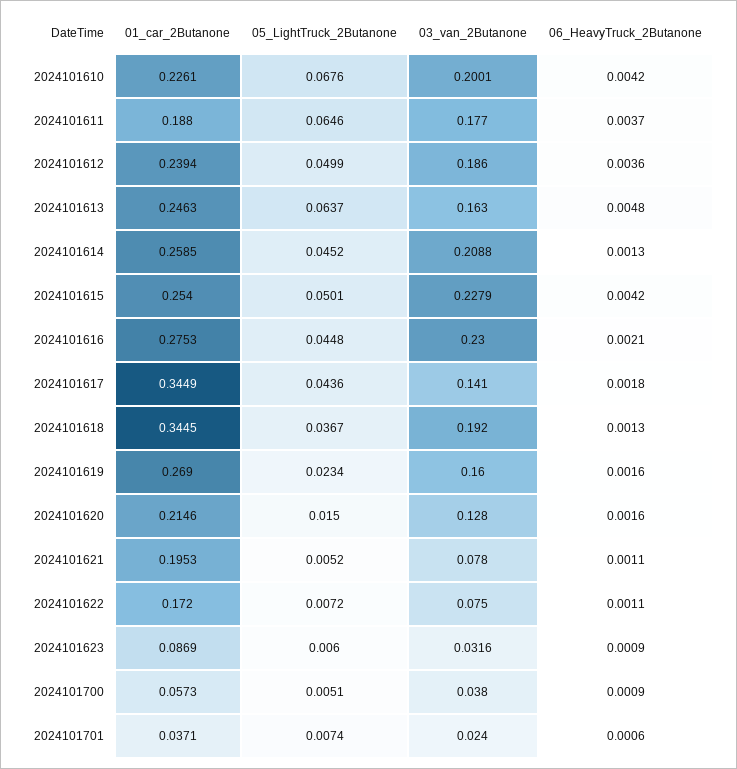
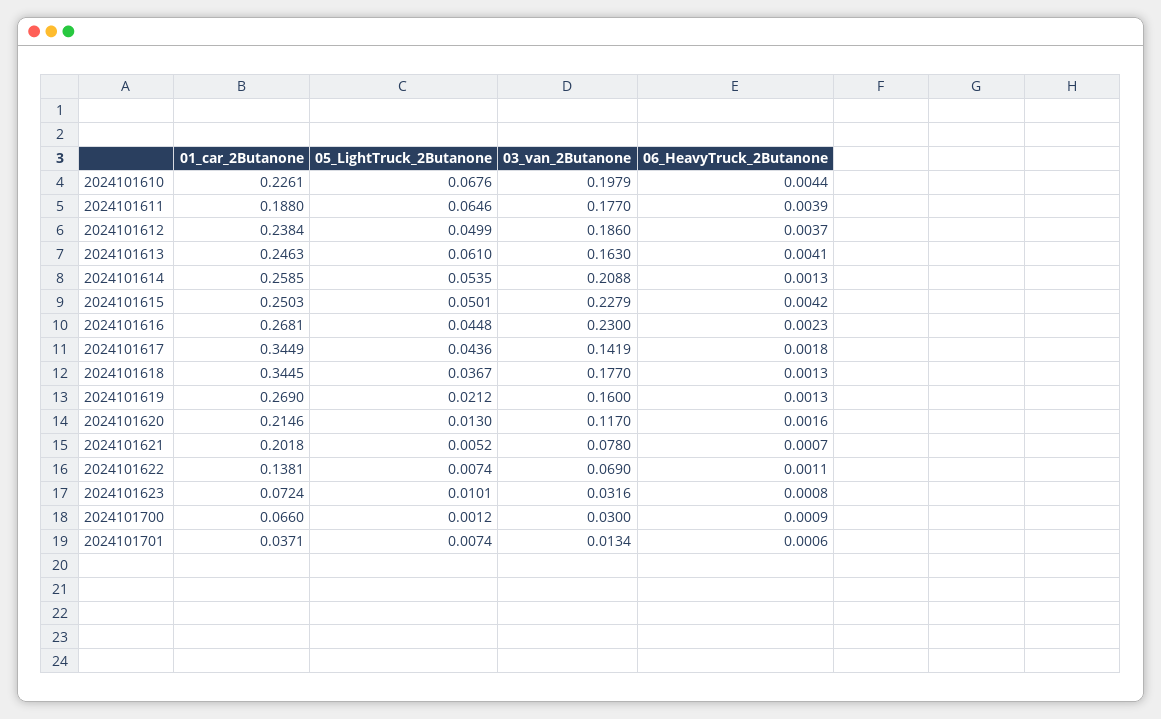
  {
    "01_car_2Butanone": {
      "2024101610": 0.2261,
      "2024101611": 0.188,
-     "2024101612": 0.2394,
+     "2024101612": 0.2384,
      "2024101613": 0.2463,
      "2024101614": 0.2585,
-     "2024101615": 0.254,
+     "2024101615": 0.2503,
-     "2024101616": 0.2753,
+     "2024101616": 0.2681,
      "2024101617": 0.3449,
      "2024101618": 0.3445,
      "2024101619": 0.269,
      "2024101620": 0.2146,
-     "2024101621": 0.1953,
+     "2024101621": 0.2018,
-     "2024101622": 0.172,
+     "2024101622": 0.1381,
-     "2024101623": 0.0869,
+     "2024101623": 0.0724,
-     "2024101700": 0.0573,
+     "2024101700": 0.066,
      "2024101701": 0.0371
    },
    "05_LightTruck_2Butanone": {
      "2024101610": 0.0676,
      "2024101611": 0.0646,
      "2024101612": 0.0499,
-     "2024101613": 0.0637,
+     "2024101613": 0.061,
-     "2024101614": 0.0452,
+     "2024101614": 0.0535,
      "2024101615": 0.0501,
      "2024101616": 0.0448,
      "2024101617": 0.0436,
      "2024101618": 0.0367,
-     "2024101619": 0.0234,
+     "2024101619": 0.0212,
-     "2024101620": 0.015,
+     "2024101620": 0.013,
      "2024101621": 0.0052,
-     "2024101622": 0.0072,
+     "2024101622": 0.0074,
-     "2024101623": 0.006,
+     "2024101623": 0.0101,
-     "2024101700": 0.0051,
+     "2024101700": 0.0012,
      "2024101701": 0.0074
    },
    "03_van_2Butanone": {
-     "2024101610": 0.2001,
+     "2024101610": 0.1979,
      "2024101611": 0.177,
      "2024101612": 0.186,
      "2024101613": 0.163,
      "2024101614": 0.2088,
      "2024101615": 0.2279,
      "2024101616": 0.23,
-     "2024101617": 0.141,
+     "2024101617": 0.1419,
-     "2024101618": 0.192,
+     "2024101618": 0.177,
      "2024101619": 0.16,
-     "2024101620": 0.128,
+     "2024101620": 0.117,
      "2024101621": 0.078,
-     "2024101622": 0.075,
+     "2024101622": 0.069,
      "2024101623": 0.0316,
-     "2024101700": 0.038,
+     "2024101700": 0.03,
-     "2024101701": 0.024
+     "2024101701": 0.0134
    },
    "06_HeavyTruck_2Butanone": {
-     "2024101610": 0.0042,
+     "2024101610": 0.0044,
-     "2024101611": 0.0037,
+     "2024101611": 0.0039,
-     "2024101612": 0.0036,
+     "2024101612": 0.0037,
-     "2024101613": 0.0048,
+     "2024101613": 0.0041,
      "2024101614": 0.0013,
      "2024101615": 0.0042,
-     "2024101616": 0.0021,
+     "2024101616": 0.0023,
      "2024101617": 0.0018,
      "2024101618": 0.0013,
-     "2024101619": 0.0016,
+     "2024101619": 0.0013,
      "2024101620": 0.0016,
-     "2024101621": 0.0011,
+     "2024101621": 0.0007,
      "2024101622": 0.0011,
-     "2024101623": 0.0009,
+     "2024101623": 0.0008,
      "2024101700": 0.0009,
      "2024101701": 0.0006
    }
  }

